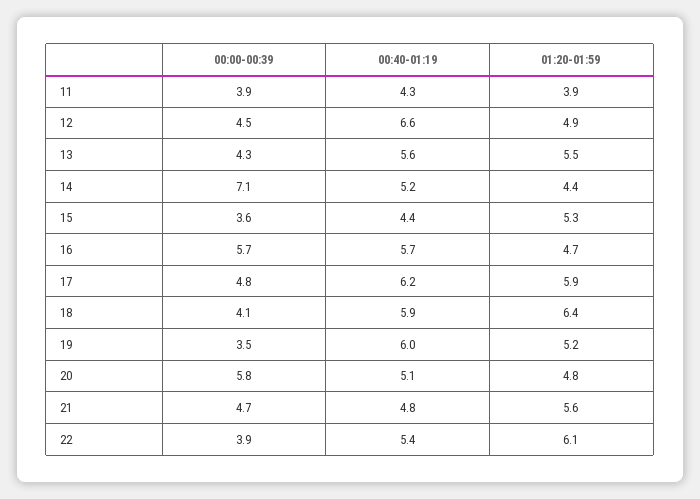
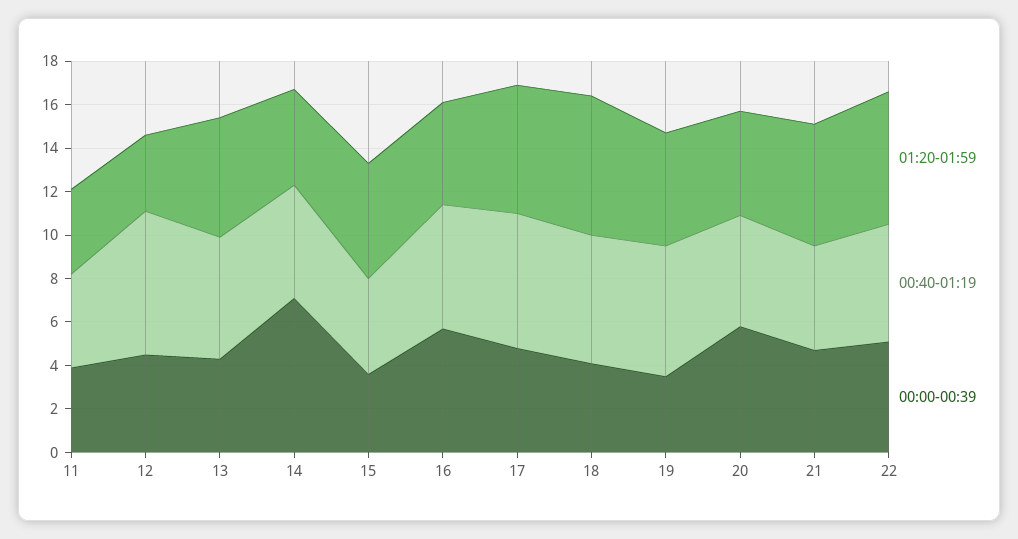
  {
    "00:00-00:39": {
      "11": 3.9,
      "12": 4.5,
      "13": 4.3,
      "14": 7.1,
      "15": 3.6,
      "16": 5.7,
      "17": 4.8,
      "18": 4.1,
      "19": 3.5,
      "20": 5.8,
      "21": 4.7,
-     "22": 3.9
+     "22": 5
    },
    "00:40-01:19": {
      "11": 4.3,
      "12": 6.6,
      "13": 5.6,
      "14": 5.2,
      "15": 4.4,
      "16": 5.7,
      "17": 6.2,
      "18": 5.9,
      "19": 6,
      "20": 5.1,
      "21": 4.8,
      "22": 5.4
    },
    "01:20-01:59": {
      "11": 3.9,
-     "12": 4.9,
+     "12": 3.5,
      "13": 5.5,
      "14": 4.4,
      "15": 5.3,
      "16": 4.7,
      "17": 5.9,
      "18": 6.4,
      "19": 5.2,
      "20": 4.8,
      "21": 5.6,
      "22": 6.1
    }
  }

